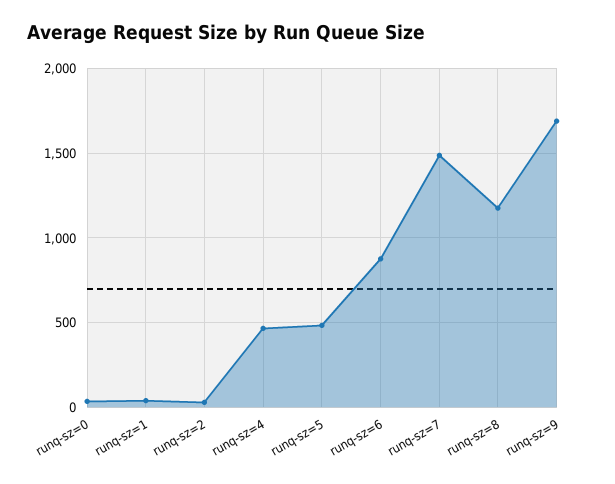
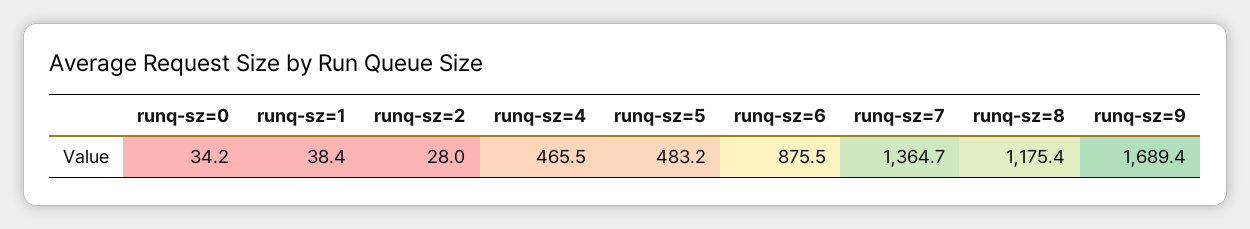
  {
    "runq-sz=0": 34.2,
    "runq-sz=1": 38.4,
    "runq-sz=2": 28,
    "runq-sz=4": 465.5,
    "runq-sz=5": 483.2,
    "runq-sz=6": 875.5,
-   "runq-sz=7": 1500,
+   "runq-sz=7": 1364.7,
    "runq-sz=8": 1175.4,
    "runq-sz=9": 1689.4
  }

